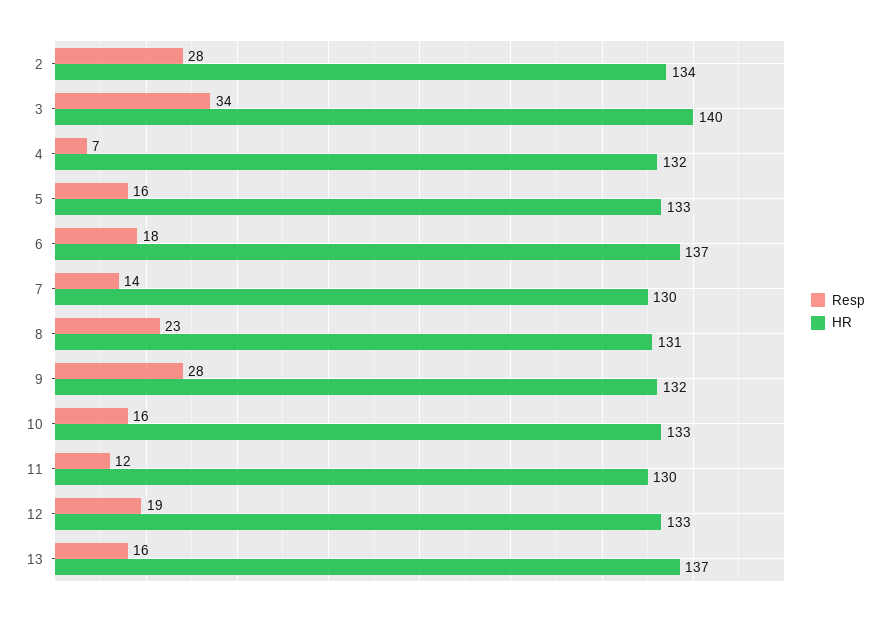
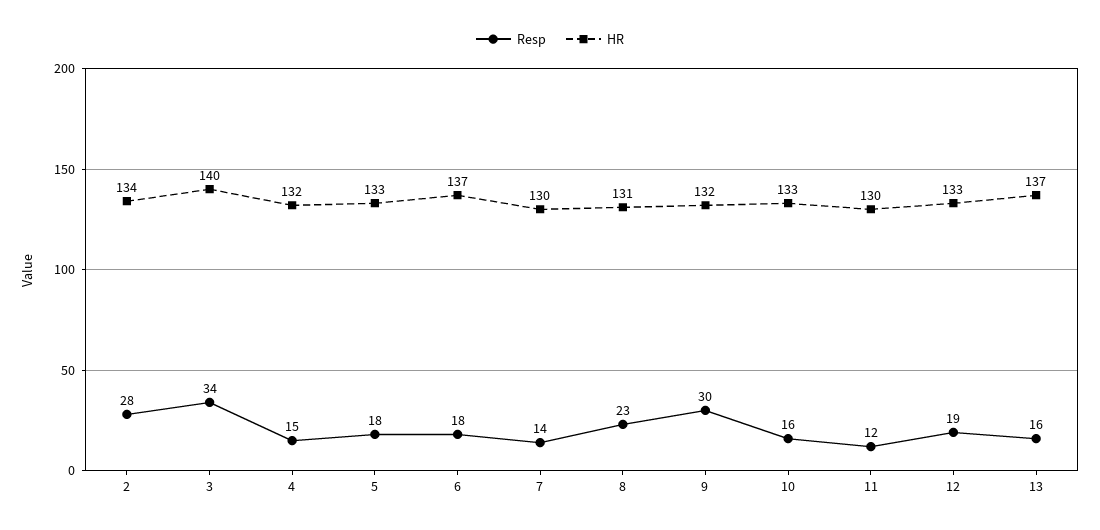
  {
    "Resp": {
      "2": 28,
      "3": 34,
-     "4": 7,
+     "4": 15,
-     "5": 16,
+     "5": 18,
      "6": 18,
      "7": 14,
      "8": 23,
-     "9": 28,
+     "9": 30,
      "10": 16,
      "11": 12,
      "12": 19,
      "13": 16
    },
    "HR": {
      "2": 134,
      "3": 140,
      "4": 132,
      "5": 133,
      "6": 137,
      "7": 130,
      "8": 131,
      "9": 132,
      "10": 133,
      "11": 130,
      "12": 133,
      "13": 137
    }
  }

